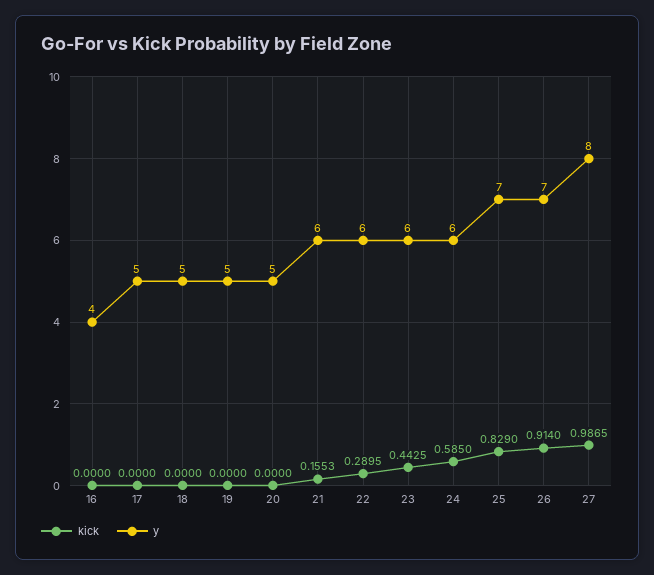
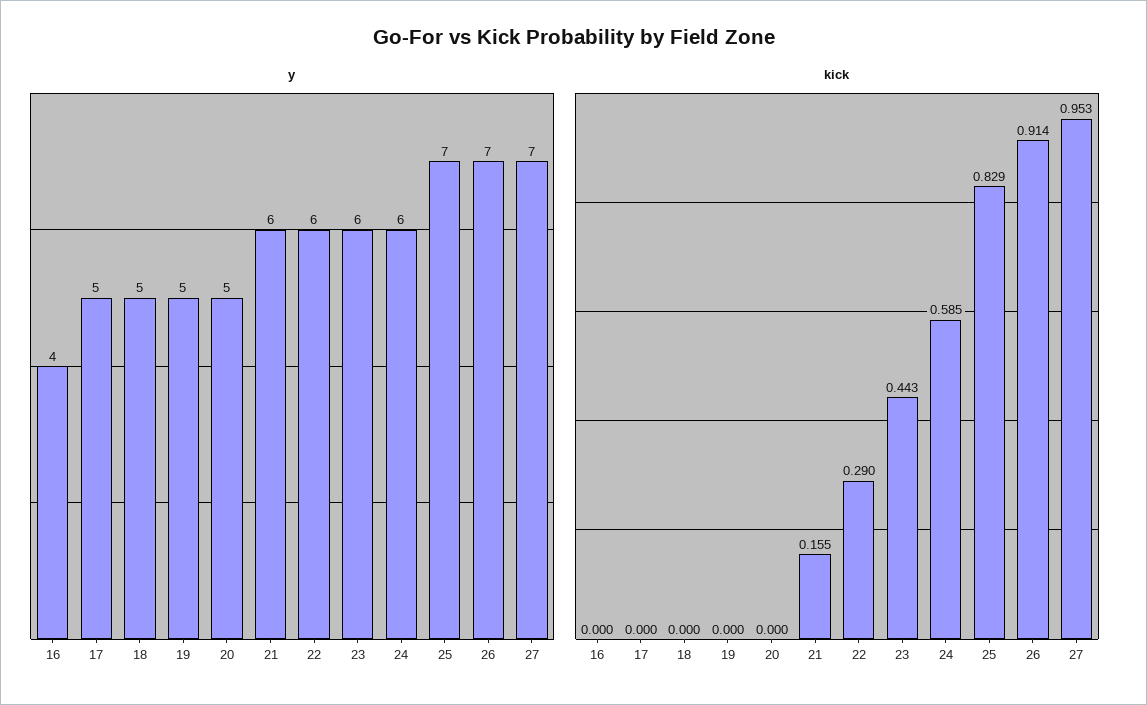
  {
    "kick": {
      "16": 0,
      "17": 0,
      "18": 0,
      "19": 0,
      "20": 0,
      "21": 0.1553,
      "22": 0.2895,
      "23": 0.4425,
      "24": 0.585,
      "25": 0.829,
      "26": 0.914,
-     "27": 0.9865
+     "27": 0.953
    },
    "y": {
      "16": 4,
      "17": 5,
      "18": 5,
      "19": 5,
      "20": 5,
      "21": 6,
      "22": 6,
      "23": 6,
      "24": 6,
      "25": 7,
      "26": 7,
-     "27": 8
+     "27": 7
    }
  }

